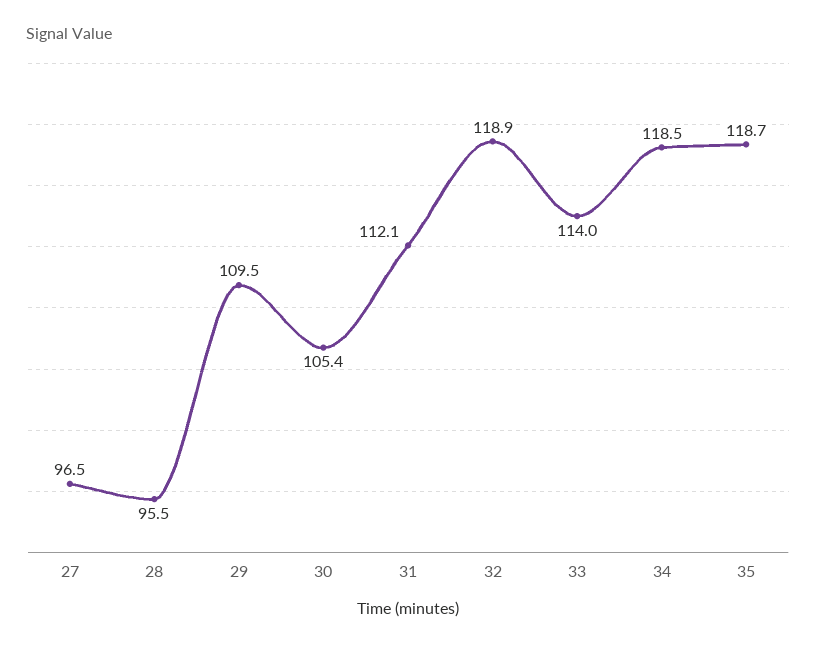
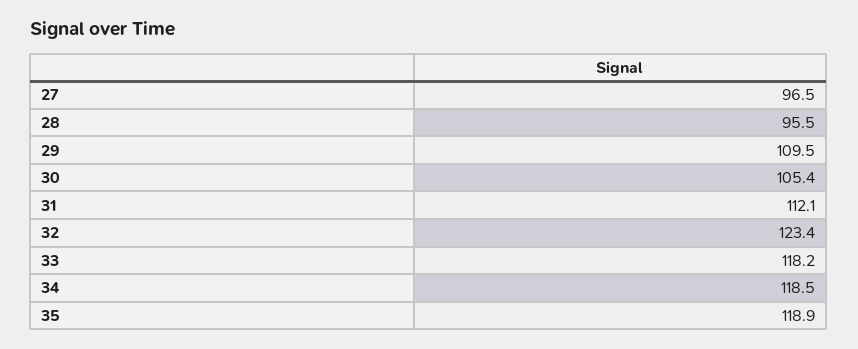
  {
    "27": 96.5,
    "28": 95.5,
    "29": 109.5,
    "30": 105.4,
    "31": 112.1,
-   "32": 118.9,
+   "32": 123.4,
-   "33": 114,
+   "33": 118.2,
    "34": 118.5,
-   "35": 118.7
+   "35": 118.9
  }

